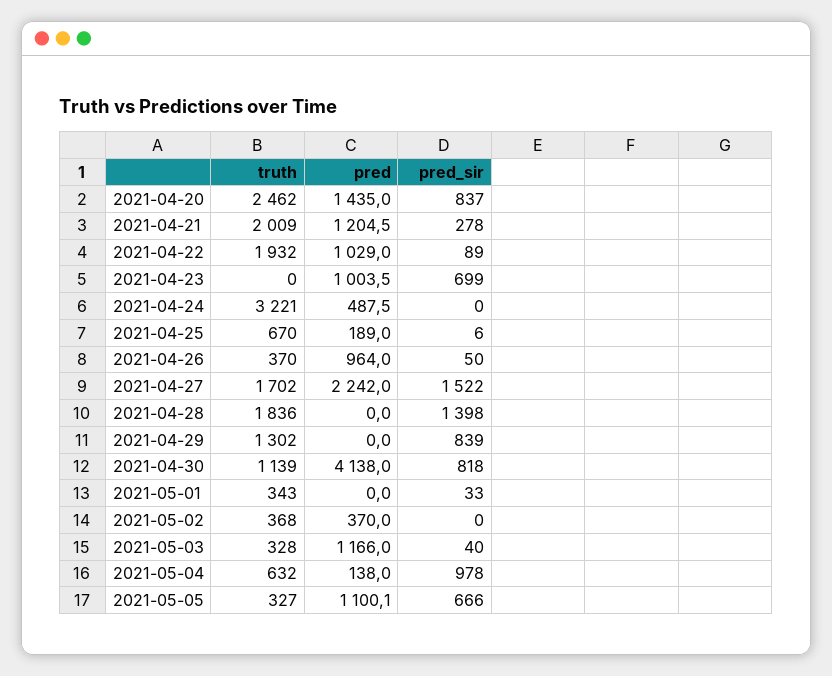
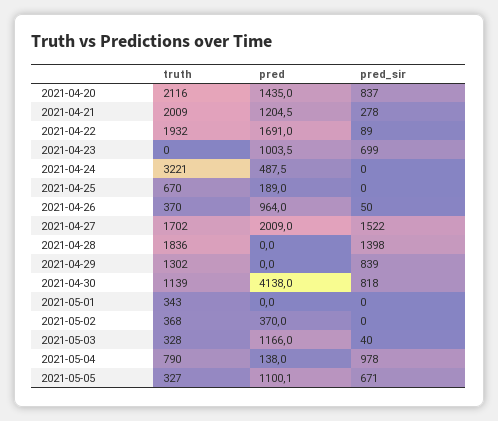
  {
    "truth": {
-     "2021-04-20": 2462,
+     "2021-04-20": 2116,
      "2021-04-21": 2009,
      "2021-04-22": 1932,
      "2021-04-23": 0,
      "2021-04-24": 3221,
      "2021-04-25": 670,
      "2021-04-26": 370,
      "2021-04-27": 1702,
      "2021-04-28": 1836,
      "2021-04-29": 1302,
      "2021-04-30": 1139,
      "2021-05-01": 343,
      "2021-05-02": 368,
      "2021-05-03": 328,
-     "2021-05-04": 632,
+     "2021-05-04": 790,
      "2021-05-05": 327
    },
    "pred": {
      "2021-04-20": 1435,
      "2021-04-21": 1204.5,
-     "2021-04-22": 1029,
+     "2021-04-22": 1691,
      "2021-04-23": 1003.5,
      "2021-04-24": 487.5,
      "2021-04-25": 189,
      "2021-04-26": 964,
-     "2021-04-27": 2242,
+     "2021-04-27": 2009,
      "2021-04-28": 0,
      "2021-04-29": 0,
      "2021-04-30": 4138,
      "2021-05-01": 0,
      "2021-05-02": 370,
      "2021-05-03": 1166,
      "2021-05-04": 138,
      "2021-05-05": 1100.1
    },
    "pred_sir": {
      "2021-04-20": 837,
      "2021-04-21": 278,
      "2021-04-22": 89,
      "2021-04-23": 699,
      "2021-04-24": 0,
-     "2021-04-25": 6,
+     "2021-04-25": 0,
      "2021-04-26": 50,
      "2021-04-27": 1522,
      "2021-04-28": 1398,
      "2021-04-29": 839,
      "2021-04-30": 818,
-     "2021-05-01": 33,
+     "2021-05-01": 0,
      "2021-05-02": 0,
      "2021-05-03": 40,
      "2021-05-04": 978,
-     "2021-05-05": 666
+     "2021-05-05": 671
    }
  }

